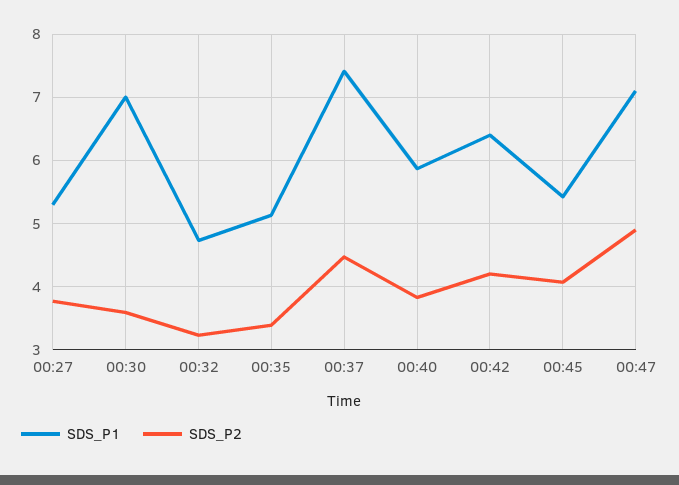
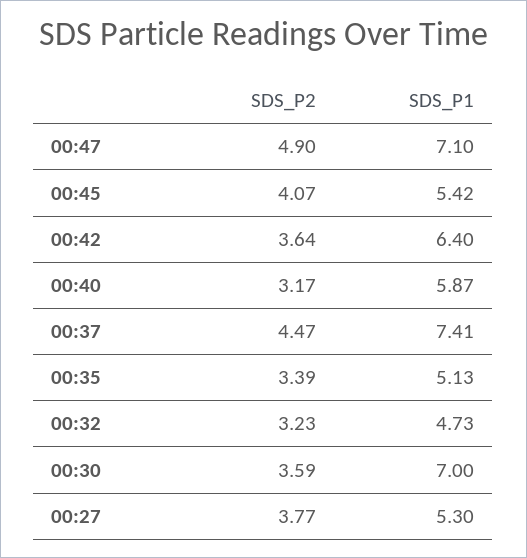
  {
    "SDS_P1": {
      "00:27": 5.3,
      "00:30": 7,
      "00:32": 4.73,
      "00:35": 5.13,
      "00:37": 7.41,
      "00:40": 5.87,
      "00:42": 6.4,
      "00:45": 5.42,
      "00:47": 7.1
    },
    "SDS_P2": {
      "00:27": 3.77,
      "00:30": 3.59,
      "00:32": 3.23,
      "00:35": 3.39,
      "00:37": 4.47,
-     "00:40": 3.8,
+     "00:40": 3.17,
-     "00:42": 4.2,
+     "00:42": 3.64,
      "00:45": 4.07,
      "00:47": 4.9
    }
  }

